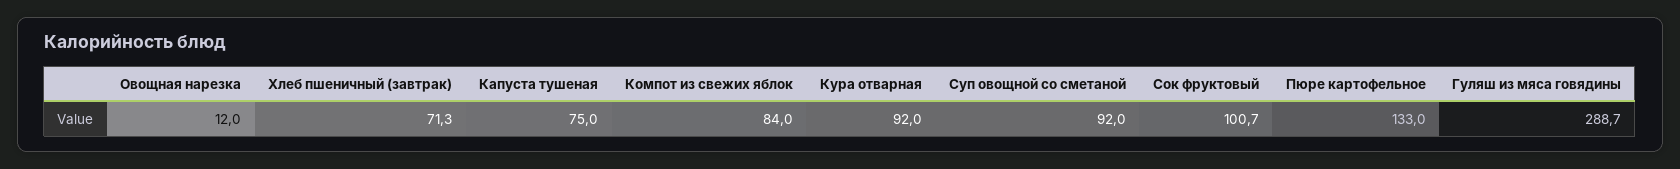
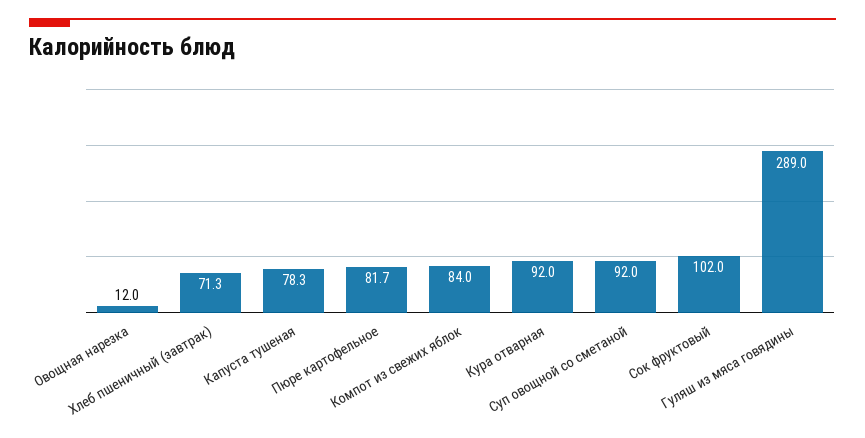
  {
    "Овощная нарезка": 12,
    "Хлеб пшеничный (завтрак)": 71.3,
-   "Капуста тушеная": 75,
+   "Капуста тушеная": 78.3,
    "Компот из свежих яблок": 84,
    "Кура отварная": 92,
    "Суп овощной со сметаной": 92,
-   "Сок фруктовый": 100.7,
+   "Сок фруктовый": 102,
-   "Пюре картофельное": 133,
+   "Пюре картофельное": 81.7,
-   "Гуляш из мяса говядины": 288.7
+   "Гуляш из мяса говядины": 289
  }

